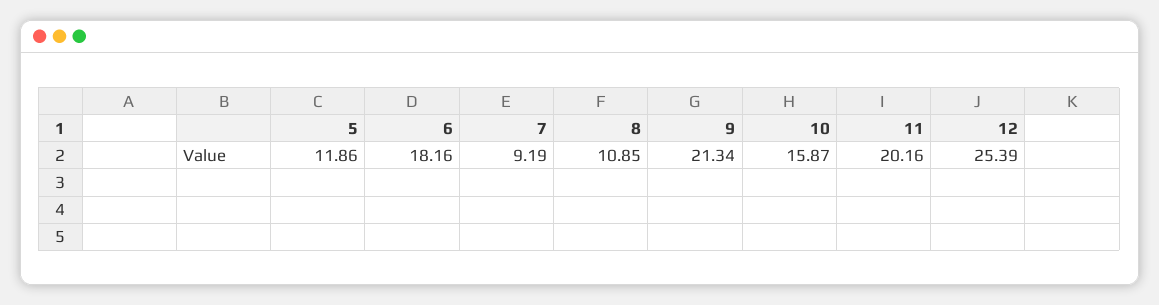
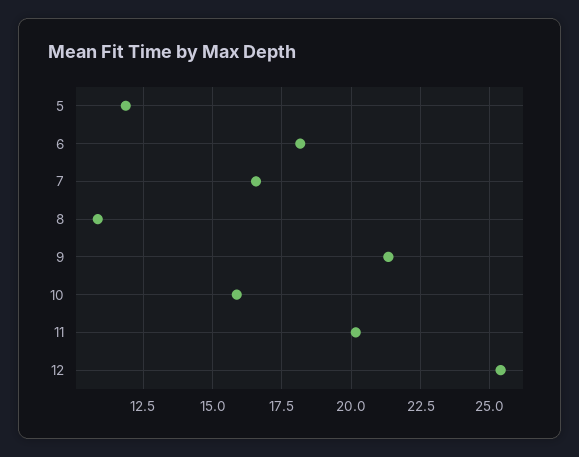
  {
    "5": 11.86,
    "6": 18.16,
-   "7": 9.19,
+   "7": 16.5,
    "8": 10.85,
    "9": 21.34,
    "10": 15.87,
    "11": 20.16,
    "12": 25.39
  }

